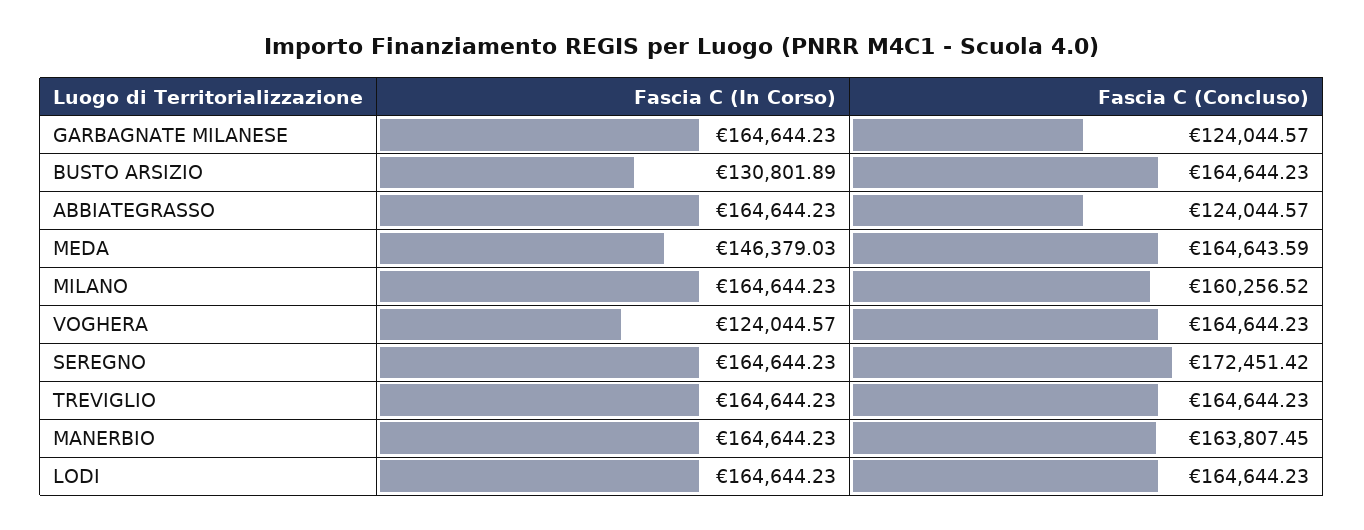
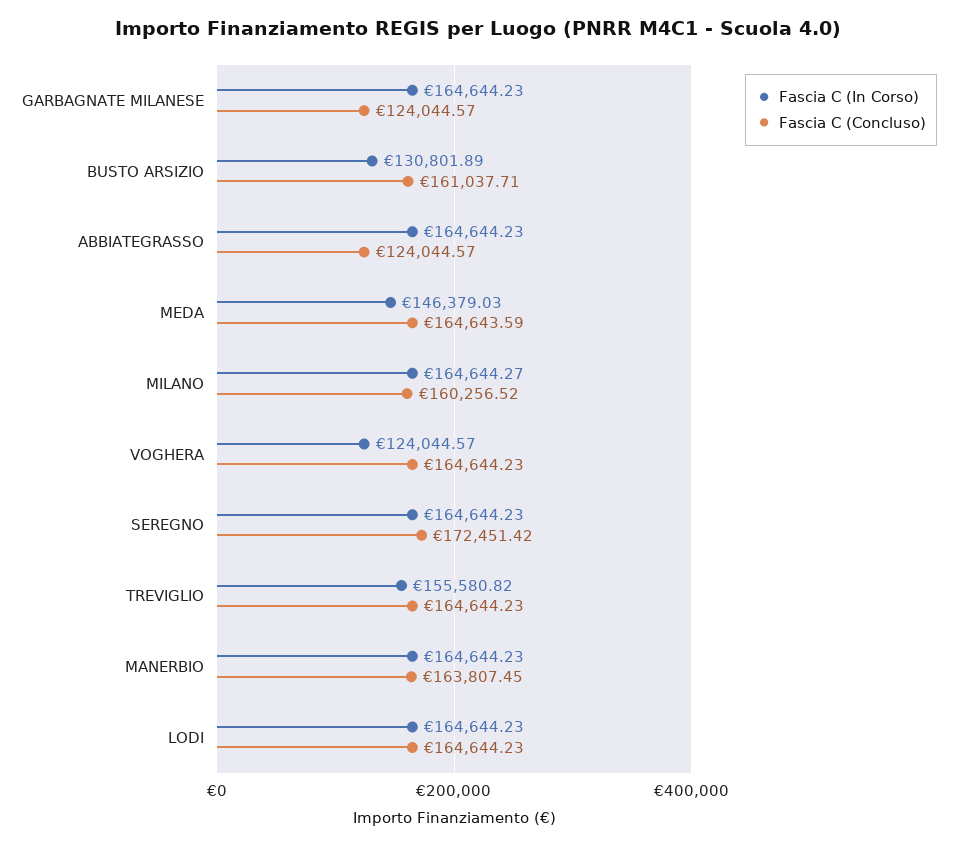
  {
    "Fascia C (In Corso)": {
      "GARBAGNATE MILANESE": 164644.23,
      "BUSTO ARSIZIO": 130801.89,
      "ABBIATEGRASSO": 164644.23,
      "MEDA": 146379.03,
-     "MILANO": 164644.23,
+     "MILANO": 164644.27,
      "VOGHERA": 124044.57,
      "SEREGNO": 164644.23,
-     "TREVIGLIO": 164644.23,
+     "TREVIGLIO": 155580.82,
      "MANERBIO": 164644.23,
      "LODI": 164644.23
    },
    "Fascia C (Concluso)": {
      "GARBAGNATE MILANESE": 124044.57,
-     "BUSTO ARSIZIO": 164644.23,
+     "BUSTO ARSIZIO": 161037.71,
      "ABBIATEGRASSO": 124044.57,
      "MEDA": 164643.59,
      "MILANO": 160256.52,
      "VOGHERA": 164644.23,
      "SEREGNO": 172451.42,
      "TREVIGLIO": 164644.23,
      "MANERBIO": 163807.45,
      "LODI": 164644.23
    }
  }

